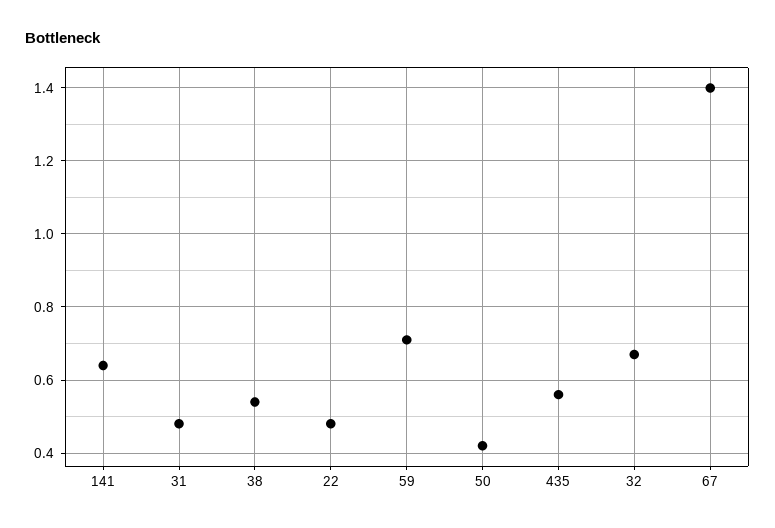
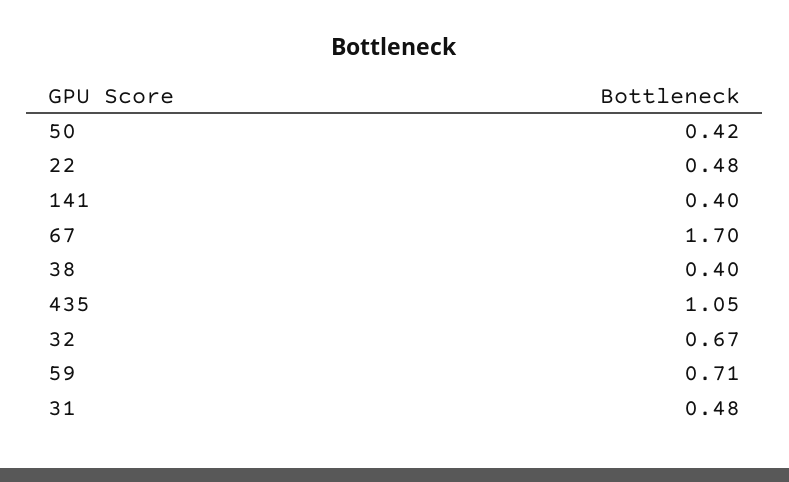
  {
-   "141": 0.65,
+   "141": 0.4,
    "31": 0.48,
-   "38": 0.55,
+   "38": 0.4,
    "22": 0.48,
    "59": 0.71,
    "50": 0.42,
-   "435": 0.55,
+   "435": 1.05,
    "32": 0.67,
-   "67": 1.4
+   "67": 1.7
  }

